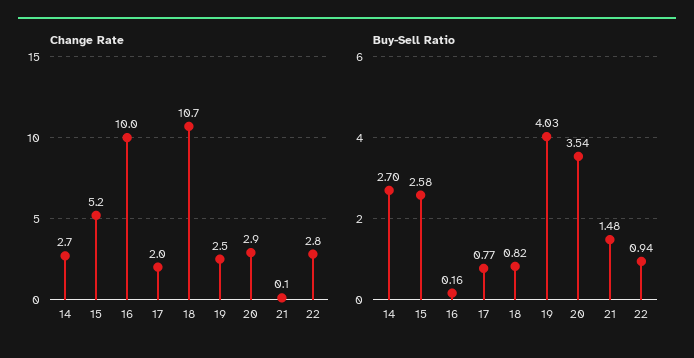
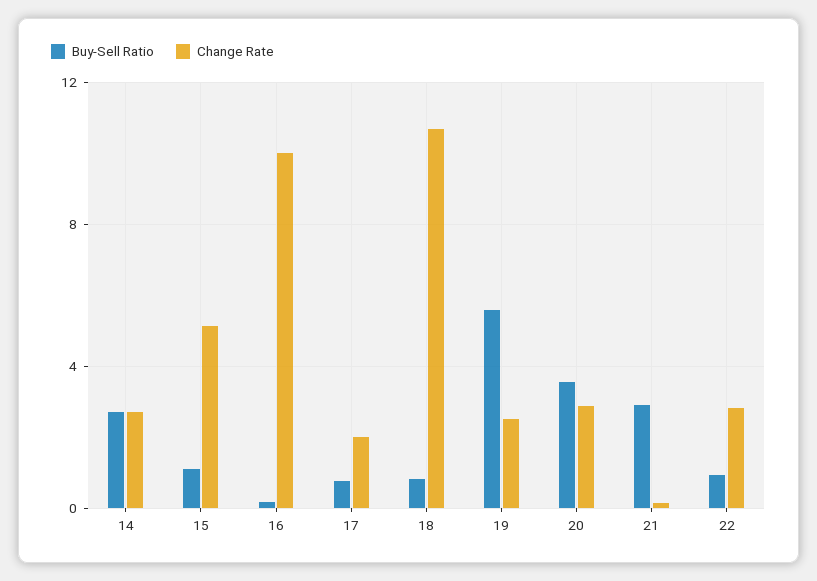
  {
    "Change Rate": {
      "14": 2.7,
      "15": 5.2,
      "16": 10,
      "17": 2,
      "18": 10.7,
      "19": 2.5,
      "20": 2.9,
      "21": 0.1,
      "22": 2.8
    },
    "Buy-Sell Ratio": {
      "14": 2.7,
-     "15": 2.58,
+     "15": 1,
      "16": 0.16,
      "17": 0.77,
      "18": 0.82,
-     "19": 4.03,
+     "19": 5.5,
      "20": 3.54,
-     "21": 1.48,
+     "21": 3,
      "22": 0.94
    }
  }

